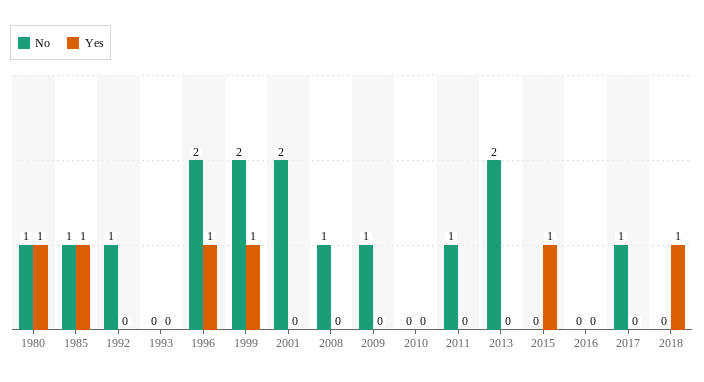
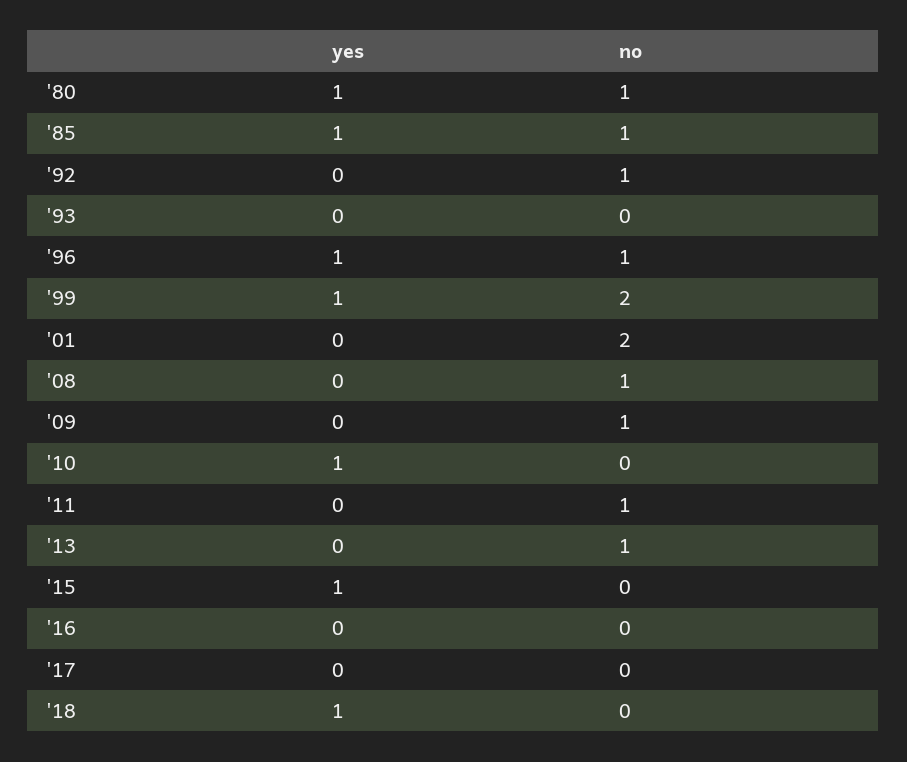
  {
    "No": {
      "1980": 1,
      "1985": 1,
      "1992": 1,
      "1993": 0,
-     "1996": 2,
+     "1996": 1,
      "1999": 2,
      "2001": 2,
      "2008": 1,
      "2009": 1,
      "2010": 0,
      "2011": 1,
-     "2013": 2,
+     "2013": 1,
      "2015": 0,
      "2016": 0,
-     "2017": 1,
+     "2017": 0,
      "2018": 0
    },
    "Yes": {
      "1980": 1,
      "1985": 1,
      "1992": 0,
      "1993": 0,
      "1996": 1,
      "1999": 1,
      "2001": 0,
      "2008": 0,
      "2009": 0,
-     "2010": 0,
+     "2010": 1,
      "2011": 0,
      "2013": 0,
      "2015": 1,
      "2016": 0,
      "2017": 0,
      "2018": 1
    }
  }

